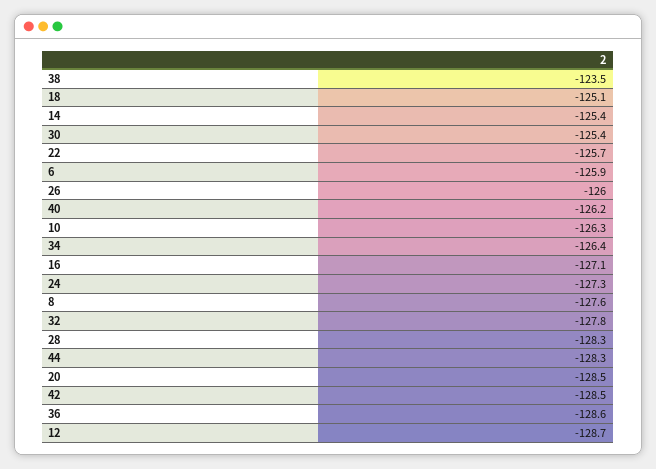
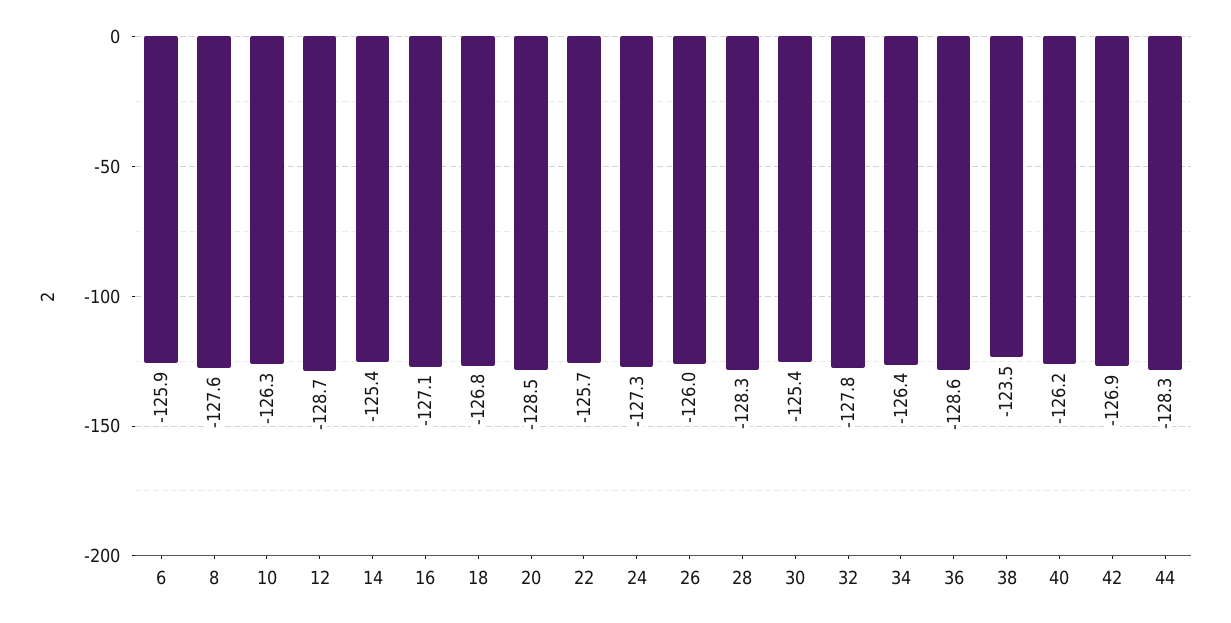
  {
    "38": -123.5,
-   "18": -125.1,
+   "18": -126.8,
    "14": -125.4,
    "30": -125.4,
    "22": -125.7,
    "6": -125.9,
    "26": -126,
    "40": -126.2,
    "10": -126.3,
    "34": -126.4,
    "16": -127.1,
    "24": -127.3,
    "8": -127.6,
    "32": -127.8,
    "28": -128.3,
    "44": -128.3,
    "20": -128.5,
-   "42": -128.5,
+   "42": -126.9,
    "36": -128.6,
    "12": -128.7
  }

